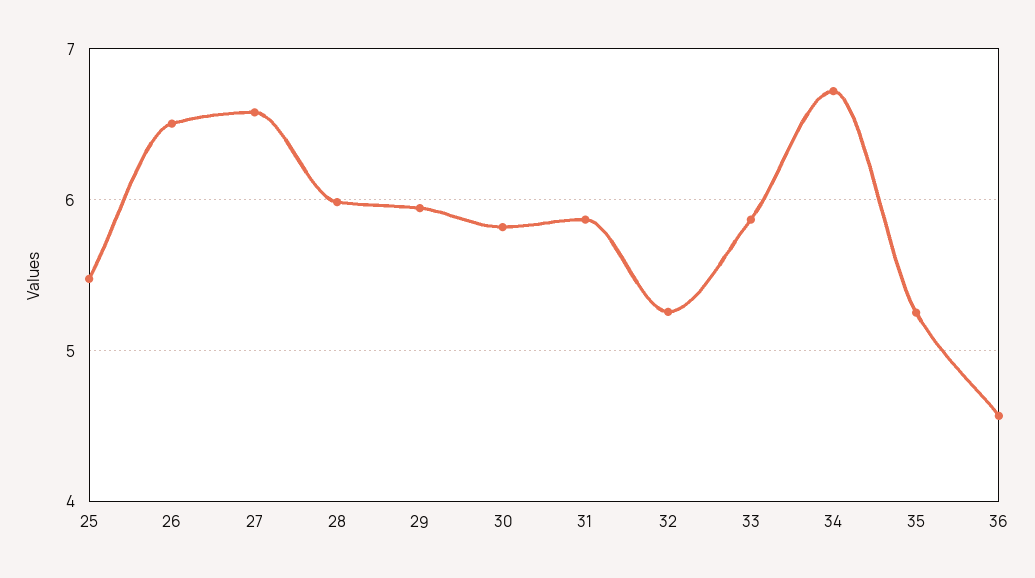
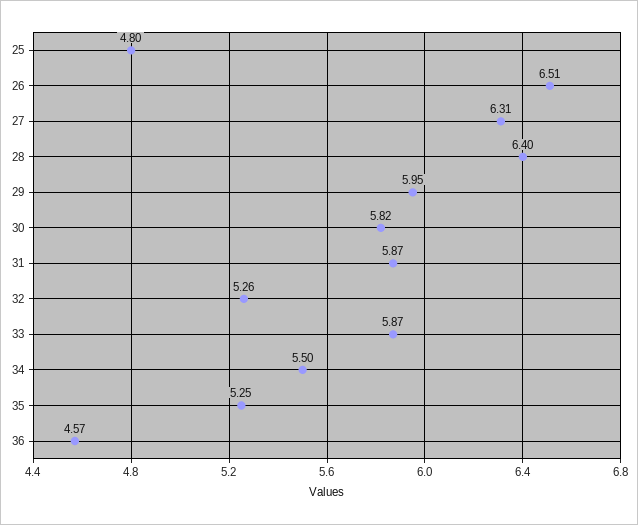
  {
-   "25": 5.5,
+   "25": 4.8,
    "26": 6.51,
-   "27": 6.6,
+   "27": 6.31,
-   "28": 6,
+   "28": 6.4,
    "29": 5.95,
    "30": 5.82,
    "31": 5.87,
    "32": 5.26,
    "33": 5.87,
-   "34": 6.7,
+   "34": 5.5,
    "35": 5.25,
    "36": 4.57
  }

